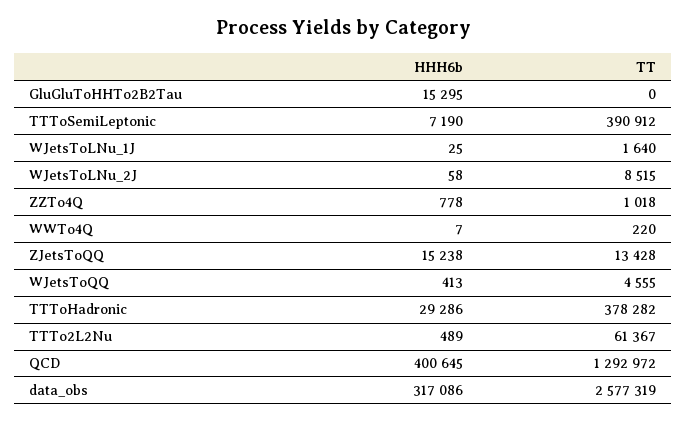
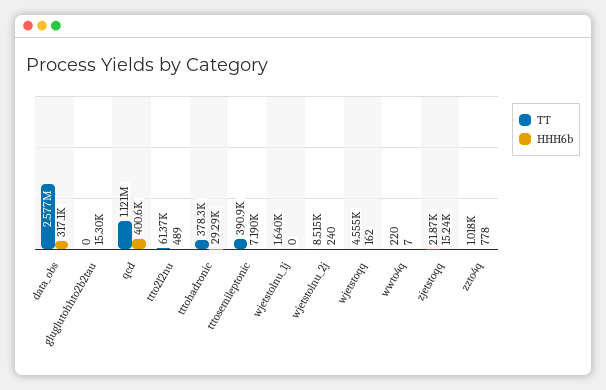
  {
    "HHH6b": {
      "GluGluToHHTo2B2Tau": 15295,
      "TTToSemiLeptonic": 7190,
-     "WJetsToLNu_1J": 25,
+     "WJetsToLNu_1J": 0,
-     "WJetsToLNu_2J": 58,
+     "WJetsToLNu_2J": 240,
      "ZZTo4Q": 778,
      "WWTo4Q": 7,
      "ZJetsToQQ": 15238,
-     "WJetsToQQ": 413,
+     "WJetsToQQ": 162,
      "TTToHadronic": 29286,
      "TTTo2L2Nu": 489,
      "QCD": 400645,
      "data_obs": 317086
    },
    "TT": {
      "GluGluToHHTo2B2Tau": 0,
      "TTToSemiLeptonic": 390912,
      "WJetsToLNu_1J": 1640,
      "WJetsToLNu_2J": 8515,
      "ZZTo4Q": 1018,
      "WWTo4Q": 220,
-     "ZJetsToQQ": 13428,
+     "ZJetsToQQ": 21870,
      "WJetsToQQ": 4555,
      "TTToHadronic": 378282,
      "TTTo2L2Nu": 61367,
-     "QCD": 1292972,
+     "QCD": 1121000,
      "data_obs": 2577319
    }
  }

